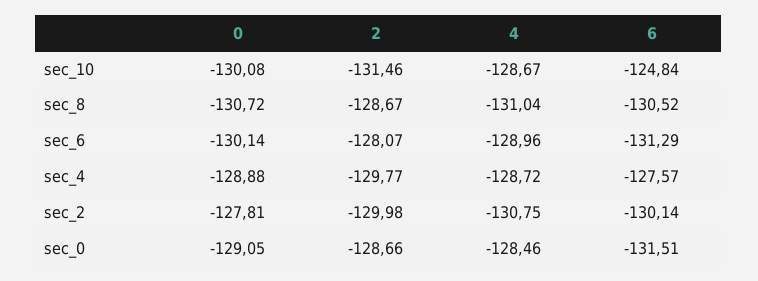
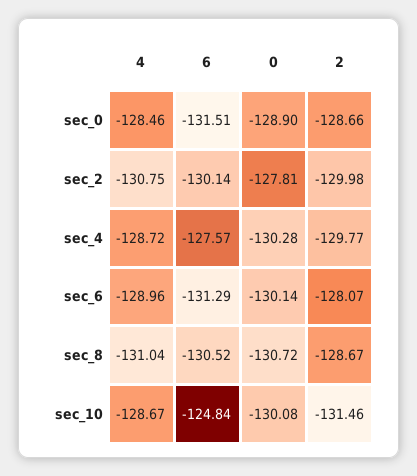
  {
    "0": {
      "sec_10": -130.08,
      "sec_8": -130.72,
      "sec_6": -130.14,
-     "sec_4": -128.88,
+     "sec_4": -130.28,
      "sec_2": -127.81,
-     "sec_0": -129.05
+     "sec_0": -128.9
    },
    "2": {
      "sec_10": -131.46,
      "sec_8": -128.67,
      "sec_6": -128.07,
      "sec_4": -129.77,
      "sec_2": -129.98,
      "sec_0": -128.66
    },
    "4": {
      "sec_10": -128.67,
      "sec_8": -131.04,
      "sec_6": -128.96,
      "sec_4": -128.72,
      "sec_2": -130.75,
      "sec_0": -128.46
    },
    "6": {
      "sec_10": -124.84,
      "sec_8": -130.52,
      "sec_6": -131.29,
      "sec_4": -127.57,
      "sec_2": -130.14,
      "sec_0": -131.51
    }
  }

